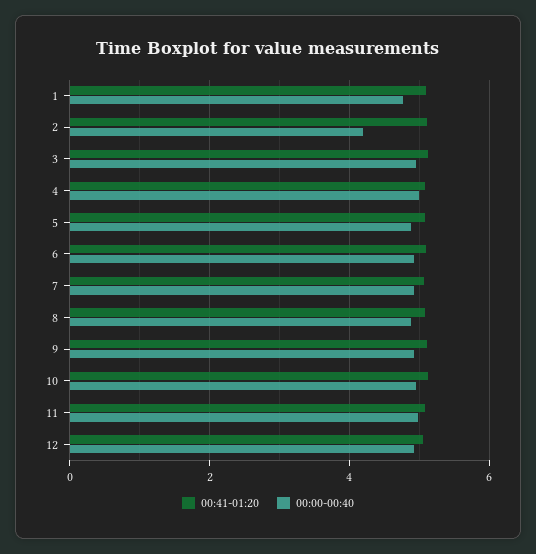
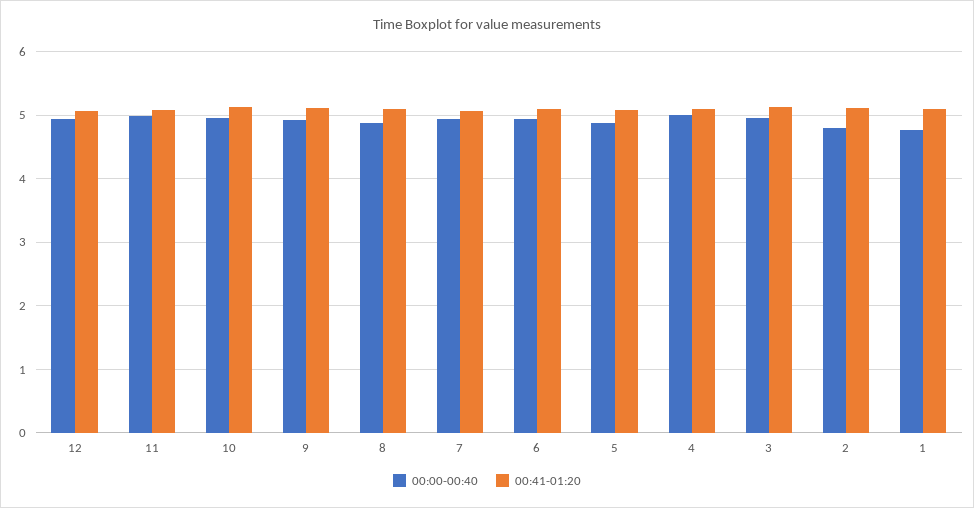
  {
    "00:41-01:20": {
      "1": 5.1,
      "2": 5.1,
      "3": 5.1,
      "4": 5.1,
      "5": 5.1,
      "6": 5.1,
      "7": 5.1,
      "8": 5.1,
      "9": 5.1,
      "10": 5.1,
      "11": 5.1,
      "12": 5.1
    },
    "00:00-00:40": {
      "1": 4.8,
-     "2": 4.2,
+     "2": 4.8,
      "3": 5,
      "4": 5,
      "5": 4.9,
      "6": 4.9,
      "7": 4.9,
      "8": 4.9,
      "9": 4.9,
      "10": 5,
      "11": 5,
      "12": 4.9
    }
  }

